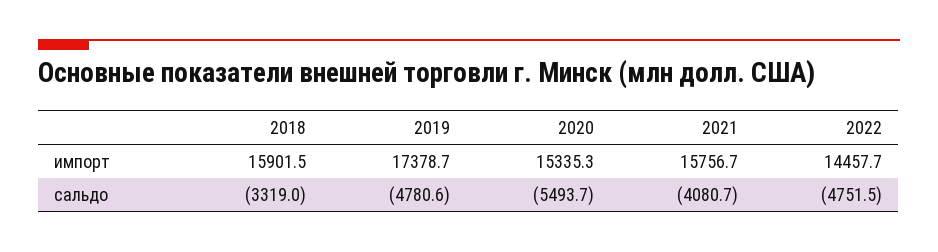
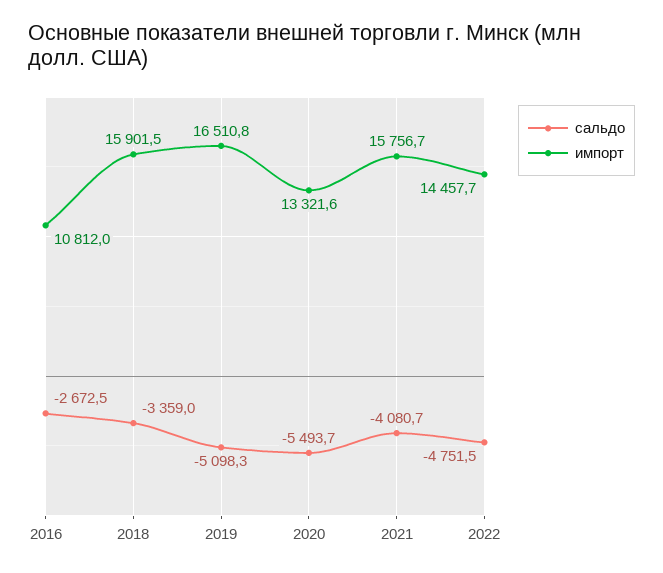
  {
    "импорт": {
      "2018": 15901.5,
-     "2019": 17378.7,
+     "2019": 16510.8,
-     "2020": 15335.3,
+     "2020": 13321.6,
      "2021": 15756.7,
-     "2022": 14457.7
+     "2022": 14457.7,
+     "2016": 10812
    },
    "сальдо": {
-     "2018": -3319,
+     "2018": -3359,
-     "2019": -4780.6,
+     "2019": -5098.3,
      "2020": -5493.7,
      "2021": -4080.7,
-     "2022": -4751.5
+     "2022": -4751.5,
+     "2016": -2672.5
    }
  }

